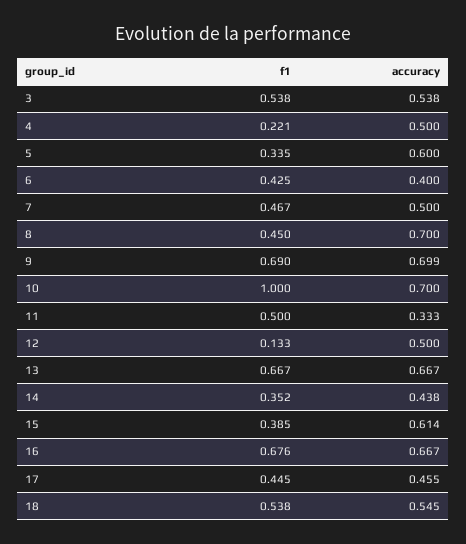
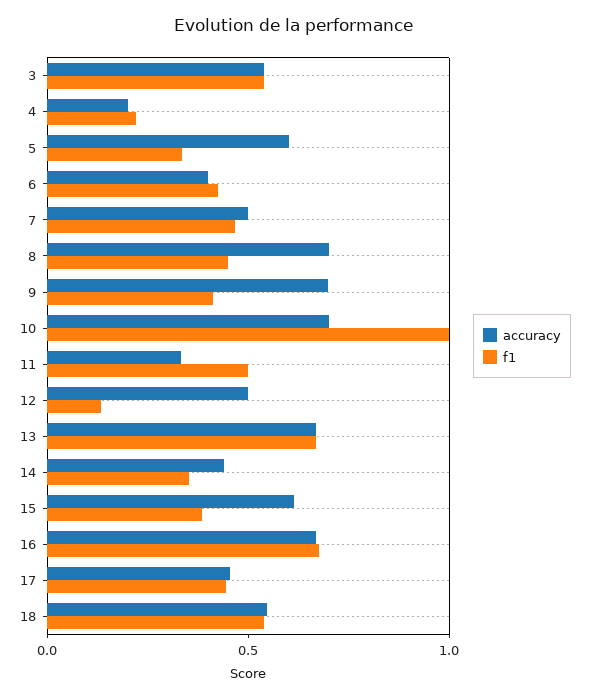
  {
    "f1": {
      "3": 0.538,
      "4": 0.221,
      "5": 0.335,
      "6": 0.425,
      "7": 0.467,
      "8": 0.45,
-     "9": 0.69,
+     "9": 0.4,
      "10": 1,
      "11": 0.5,
      "12": 0.133,
      "13": 0.667,
      "14": 0.352,
      "15": 0.385,
      "16": 0.676,
      "17": 0.445,
      "18": 0.538
    },
    "accuracy": {
      "3": 0.538,
-     "4": 0.5,
+     "4": 0.2,
      "5": 0.6,
      "6": 0.4,
      "7": 0.5,
      "8": 0.7,
      "9": 0.699,
      "10": 0.7,
      "11": 0.333,
      "12": 0.5,
      "13": 0.667,
      "14": 0.438,
      "15": 0.614,
      "16": 0.667,
      "17": 0.455,
      "18": 0.545
    }
  }

